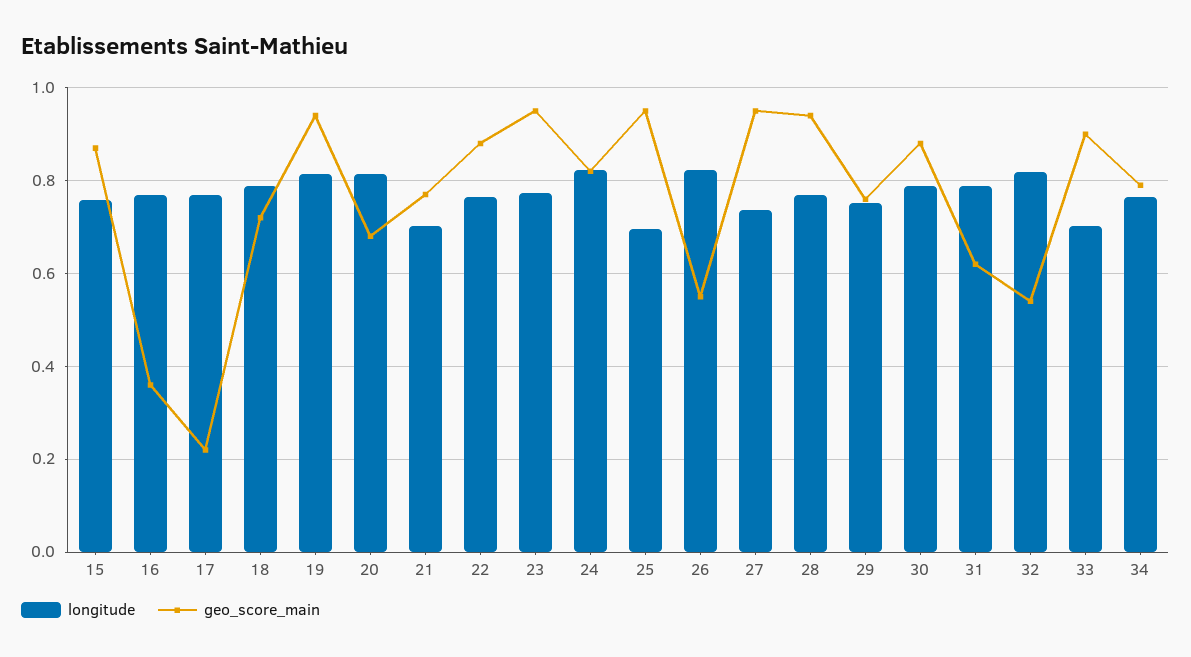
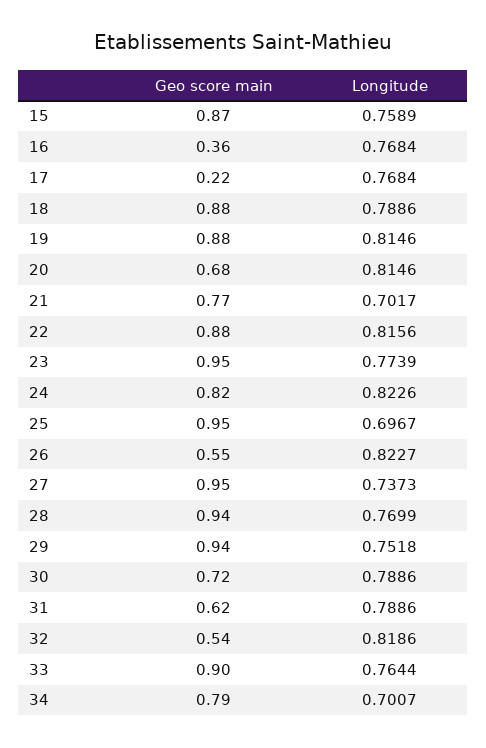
  {
    "longitude": {
      "15": 0.7589,
      "16": 0.7684,
      "17": 0.7684,
      "18": 0.7886,
      "19": 0.8146,
      "20": 0.8146,
      "21": 0.7017,
-     "22": 0.76,
+     "22": 0.8156,
      "23": 0.7739,
      "24": 0.8226,
      "25": 0.6967,
      "26": 0.8227,
      "27": 0.7373,
      "28": 0.7699,
      "29": 0.7518,
      "30": 0.7886,
      "31": 0.7886,
      "32": 0.8186,
-     "33": 0.7,
+     "33": 0.7644,
-     "34": 0.76
+     "34": 0.7007
    },
    "geo_score_main": {
      "15": 0.87,
      "16": 0.36,
      "17": 0.22,
-     "18": 0.72,
+     "18": 0.88,
-     "19": 0.94,
+     "19": 0.88,
      "20": 0.68,
      "21": 0.77,
      "22": 0.88,
      "23": 0.95,
      "24": 0.82,
      "25": 0.95,
      "26": 0.55,
      "27": 0.95,
      "28": 0.94,
-     "29": 0.76,
+     "29": 0.94,
-     "30": 0.88,
+     "30": 0.72,
      "31": 0.62,
      "32": 0.54,
      "33": 0.9,
      "34": 0.79
    }
  }

